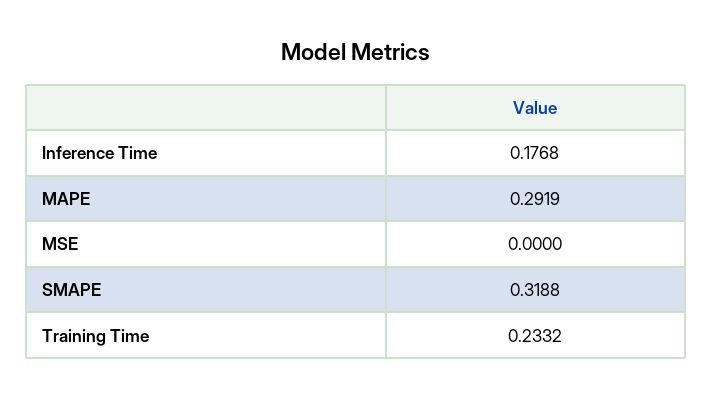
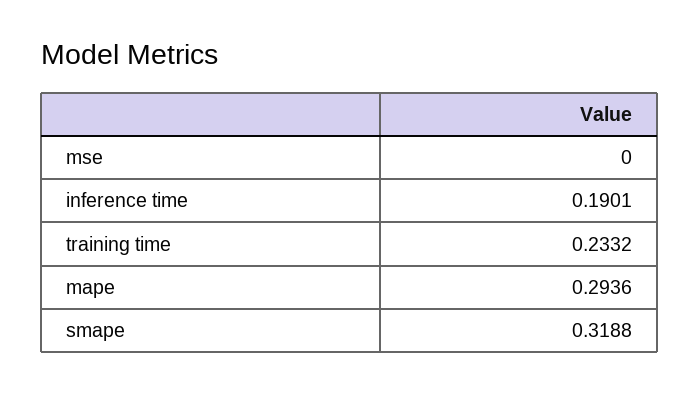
  {
-   "Inference Time": 0.1768,
+   "Inference Time": 0.1901,
-   "MAPE": 0.2919,
+   "MAPE": 0.2936,
    "MSE": 0,
    "SMAPE": 0.3188,
    "Training Time": 0.2332
  }

